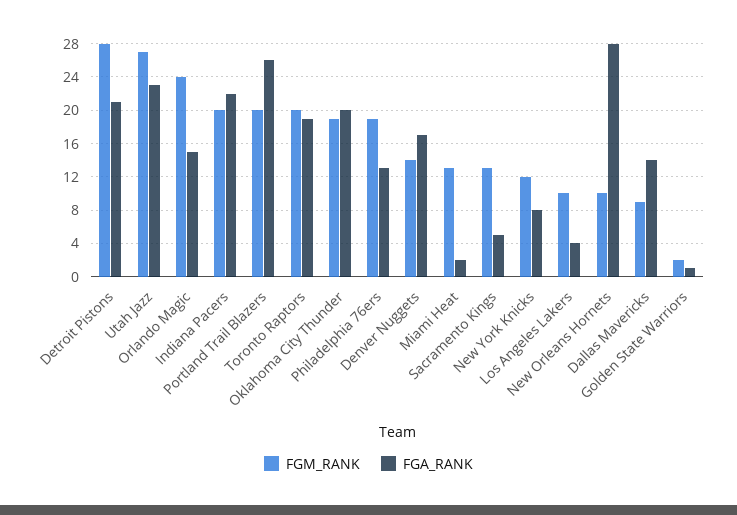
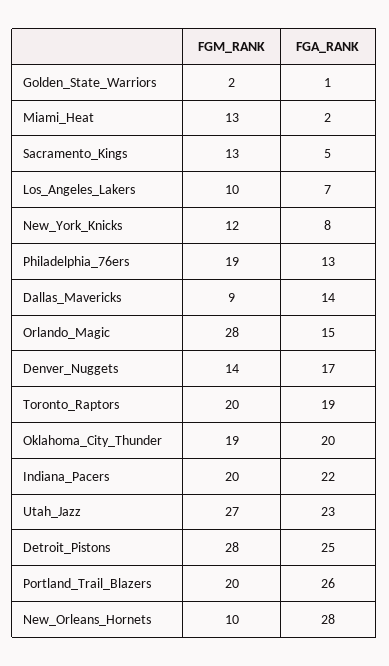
  {
    "FGM_RANK": {
      "Detroit Pistons": 28,
      "Utah Jazz": 27,
-     "Orlando Magic": 24,
+     "Orlando Magic": 28,
      "Indiana Pacers": 20,
      "Portland Trail Blazers": 20,
      "Toronto Raptors": 20,
      "Oklahoma City Thunder": 19,
      "Philadelphia 76ers": 19,
      "Denver Nuggets": 14,
      "Miami Heat": 13,
      "Sacramento Kings": 13,
      "New York Knicks": 12,
      "Los Angeles Lakers": 10,
      "New Orleans Hornets": 10,
      "Dallas Mavericks": 9,
      "Golden State Warriors": 2
    },
    "FGA_RANK": {
-     "Detroit Pistons": 21,
+     "Detroit Pistons": 25,
      "Utah Jazz": 23,
      "Orlando Magic": 15,
      "Indiana Pacers": 22,
      "Portland Trail Blazers": 26,
      "Toronto Raptors": 19,
      "Oklahoma City Thunder": 20,
      "Philadelphia 76ers": 13,
      "Denver Nuggets": 17,
      "Miami Heat": 2,
      "Sacramento Kings": 5,
      "New York Knicks": 8,
-     "Los Angeles Lakers": 4,
+     "Los Angeles Lakers": 7,
      "New Orleans Hornets": 28,
      "Dallas Mavericks": 14,
      "Golden State Warriors": 1
    }
  }

